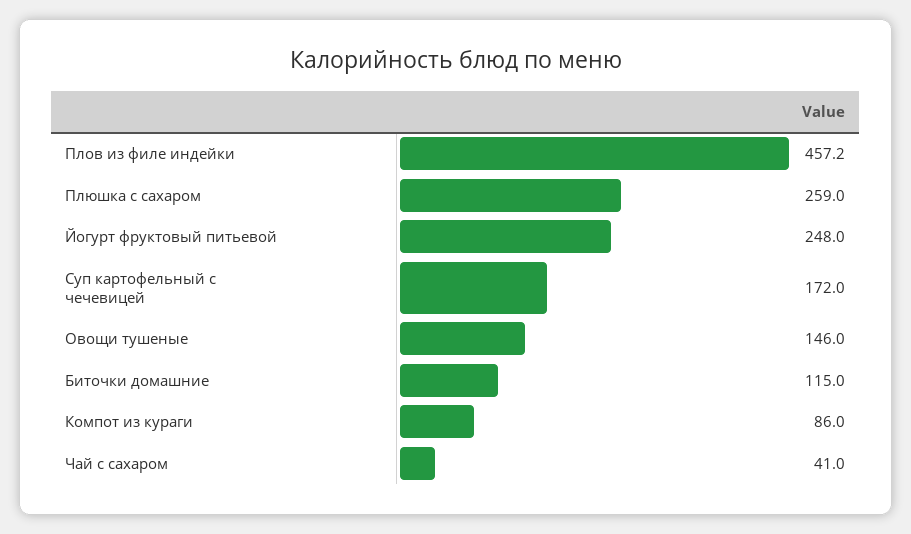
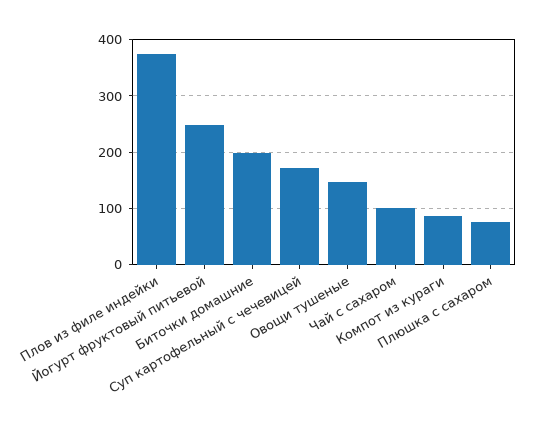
  {
-   "Плов из филе индейки": 457.2,
+   "Плов из филе индейки": 380,
-   "Плюшка с сахаром": 259,
+   "Плюшка с сахаром": 80,
    "Йогурт фруктовый питьевой": 248,
    "Суп картофельный с чечевицей": 172,
    "Овощи тушеные": 146,
-   "Биточки домашние": 115,
+   "Биточки домашние": 200,
    "Компот из кураги": 86,
-   "Чай с сахаром": 41
+   "Чай с сахаром": 100
  }

